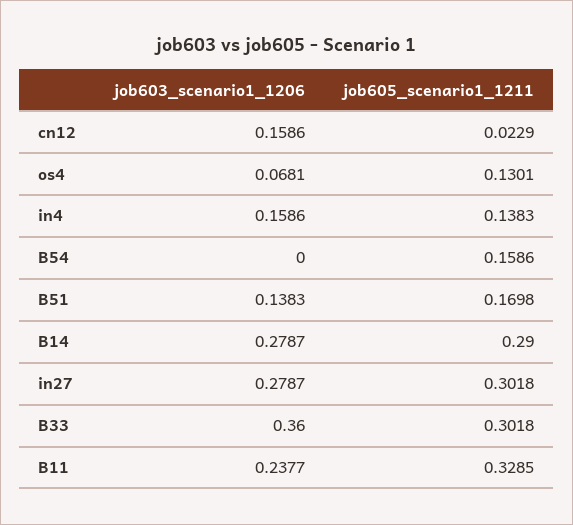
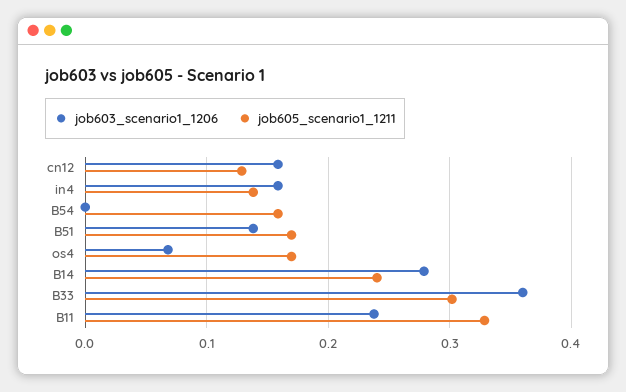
  {
    "job603_scenario1_1206": {
      "cn12": 0.1586,
      "os4": 0.0681,
      "in4": 0.1586,
      "B54": 0,
      "B51": 0.1383,
      "B14": 0.2787,
-     "in27": 0.2787,
      "B33": 0.36,
      "B11": 0.2377
    },
    "job605_scenario1_1211": {
-     "cn12": 0.0229,
+     "cn12": 0.13,
-     "os4": 0.1301,
+     "os4": 0.17,
      "in4": 0.1383,
      "B54": 0.1586,
      "B51": 0.1698,
-     "B14": 0.29,
+     "B14": 0.24,
-     "in27": 0.3018,
      "B33": 0.3018,
      "B11": 0.3285
    }
  }

